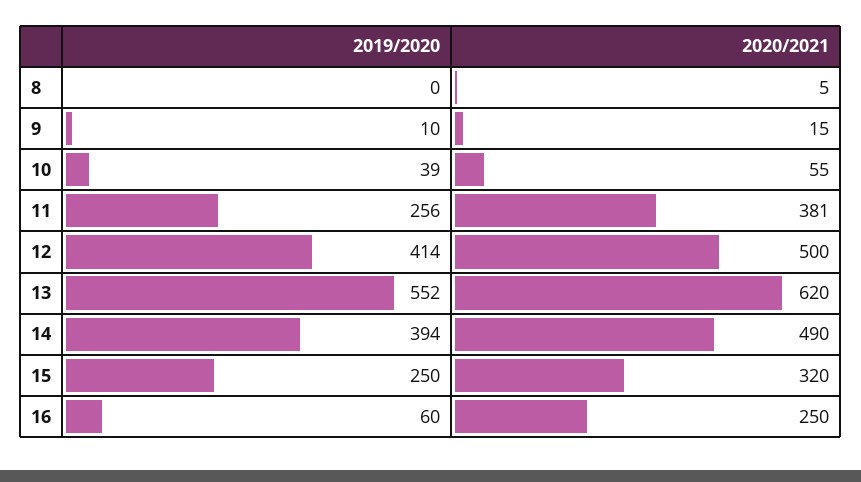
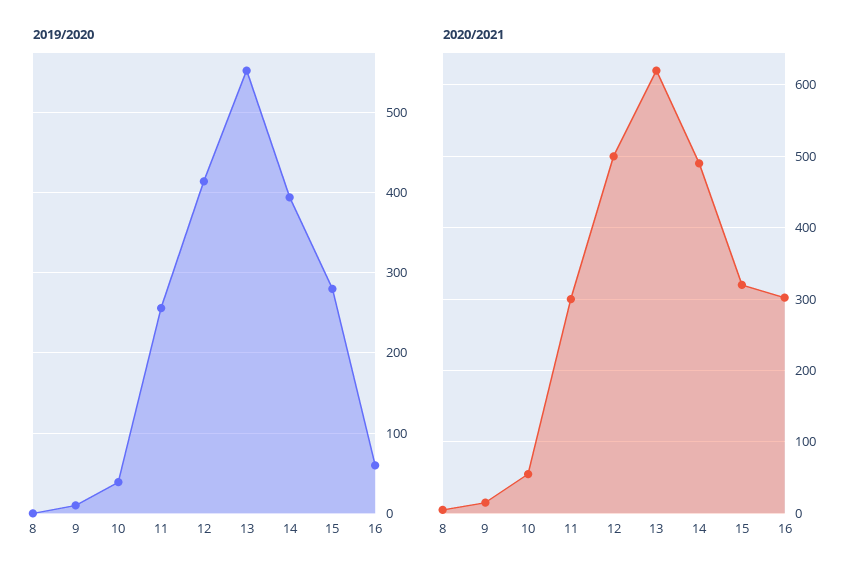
  {
    "2019/2020": {
      "8": 0,
      "9": 10,
      "10": 39,
      "11": 256,
      "12": 414,
      "13": 552,
      "14": 394,
-     "15": 250,
+     "15": 280,
      "16": 60
    },
    "2020/2021": {
      "8": 5,
      "9": 15,
      "10": 55,
-     "11": 381,
+     "11": 300,
      "12": 500,
      "13": 620,
      "14": 490,
      "15": 320,
-     "16": 250
+     "16": 300
    }
  }

